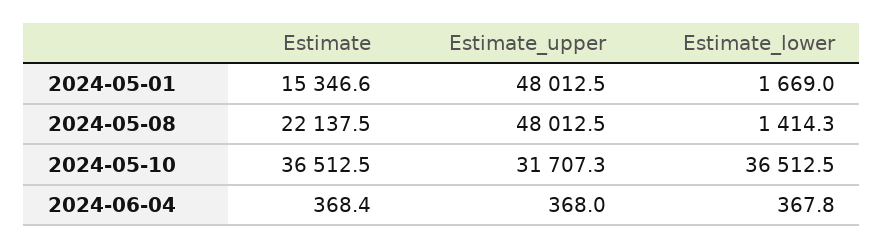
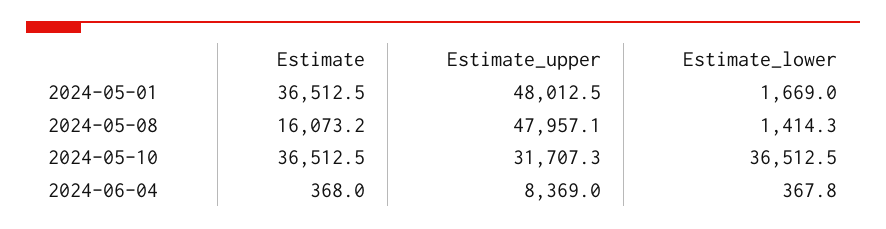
  {
    "Estimate": {
-     "2024-05-01": 15346.6,
+     "2024-05-01": 36512.5,
-     "2024-05-08": 22137.5,
+     "2024-05-08": 16073.2,
      "2024-05-10": 36512.5,
-     "2024-06-04": 368.4
+     "2024-06-04": 368
    },
    "Estimate_upper": {
      "2024-05-01": 48012.5,
-     "2024-05-08": 48012.5,
+     "2024-05-08": 47957.1,
      "2024-05-10": 31707.3,
-     "2024-06-04": 368
+     "2024-06-04": 8369
    },
    "Estimate_lower": {
      "2024-05-01": 1669,
      "2024-05-08": 1414.3,
      "2024-05-10": 36512.5,
      "2024-06-04": 367.8
    }
  }

